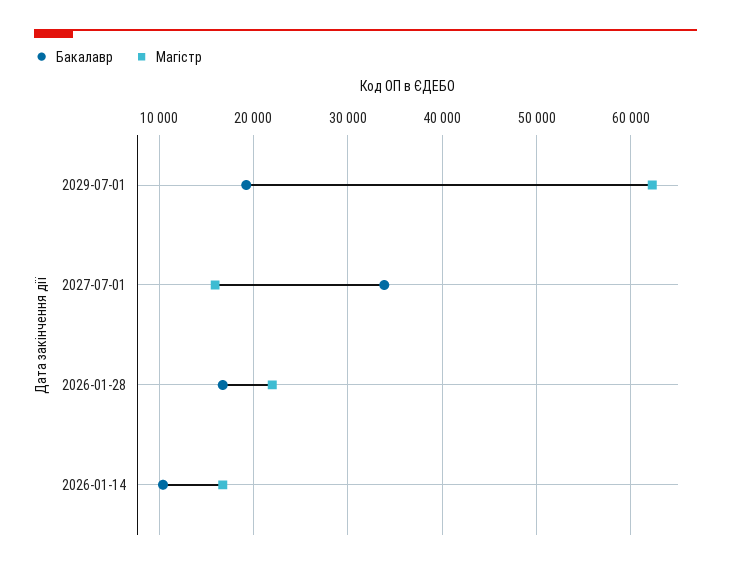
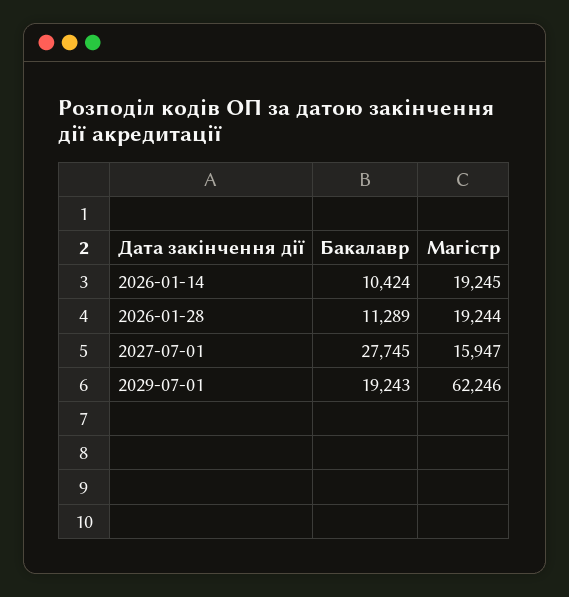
  {
    "Бакалавр": {
      "2029-07-01": 19243,
-     "2027-07-01": 34000,
+     "2027-07-01": 27745,
-     "2026-01-28": 17000,
+     "2026-01-28": 11289,
      "2026-01-14": 10424
    },
    "Магістр": {
      "2029-07-01": 62246,
      "2027-07-01": 15947,
-     "2026-01-28": 22000,
+     "2026-01-28": 19244,
-     "2026-01-14": 17000
+     "2026-01-14": 19245
    }
  }

